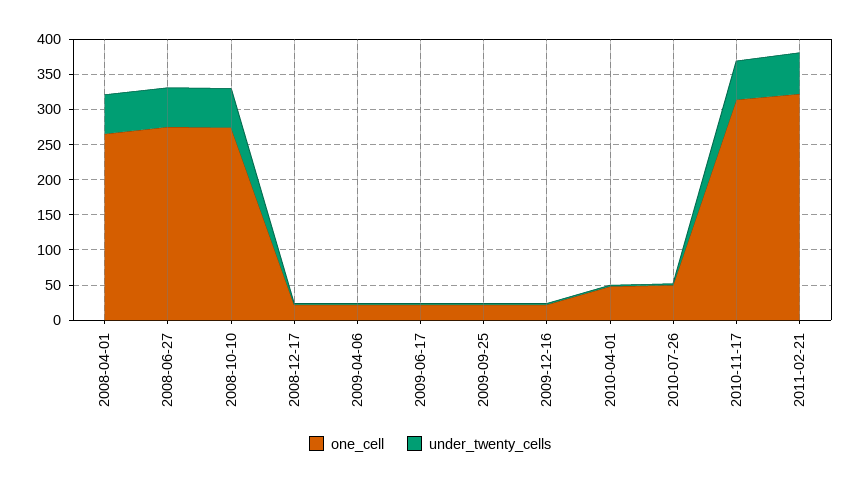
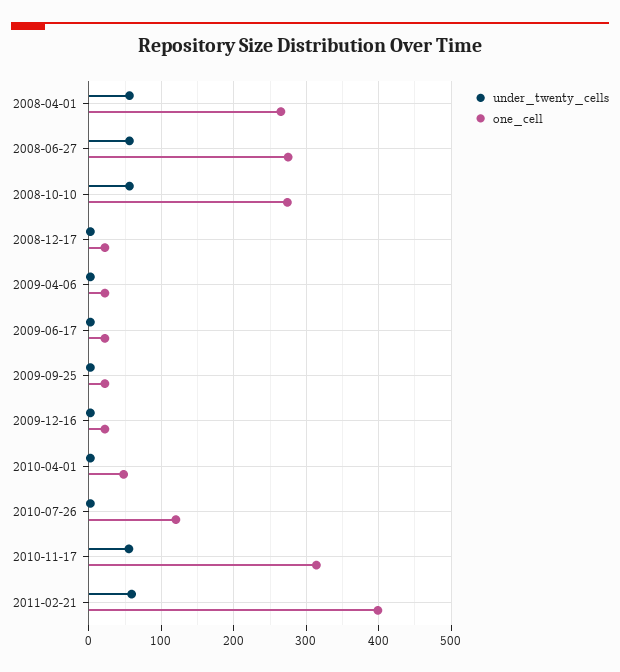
  {
    "one_cell": {
      "2008-04-01": 270,
      "2008-06-27": 280,
      "2008-10-10": 270,
      "2008-12-17": 20,
      "2009-04-06": 20,
      "2009-06-17": 20,
      "2009-09-25": 20,
      "2009-12-16": 20,
      "2010-04-01": 50,
-     "2010-07-26": 50,
+     "2010-07-26": 120,
      "2010-11-17": 310,
-     "2011-02-21": 325
+     "2011-02-21": 400
    },
    "under_twenty_cells": {
      "2008-04-01": 60,
      "2008-06-27": 60,
      "2008-10-10": 60,
      "2008-12-17": 0,
      "2009-04-06": 0,
      "2009-06-17": 0,
      "2009-09-25": 0,
      "2009-12-16": 0,
      "2010-04-01": 0,
      "2010-07-26": 0,
      "2010-11-17": 60,
      "2011-02-21": 60
    }
  }

